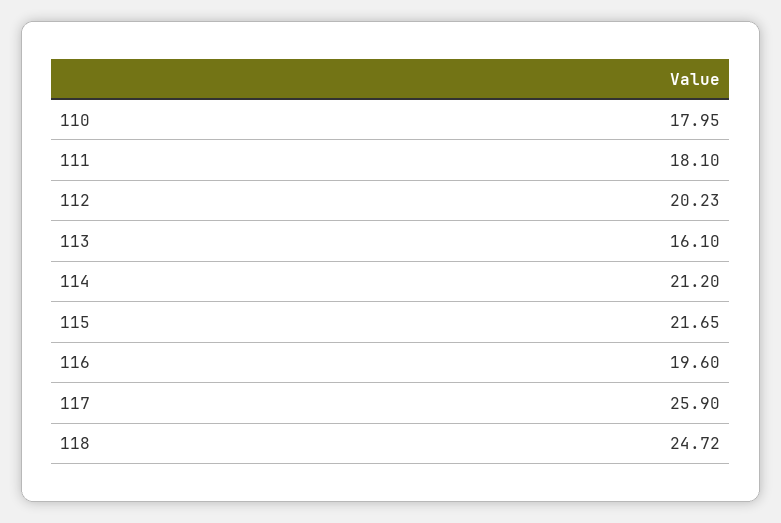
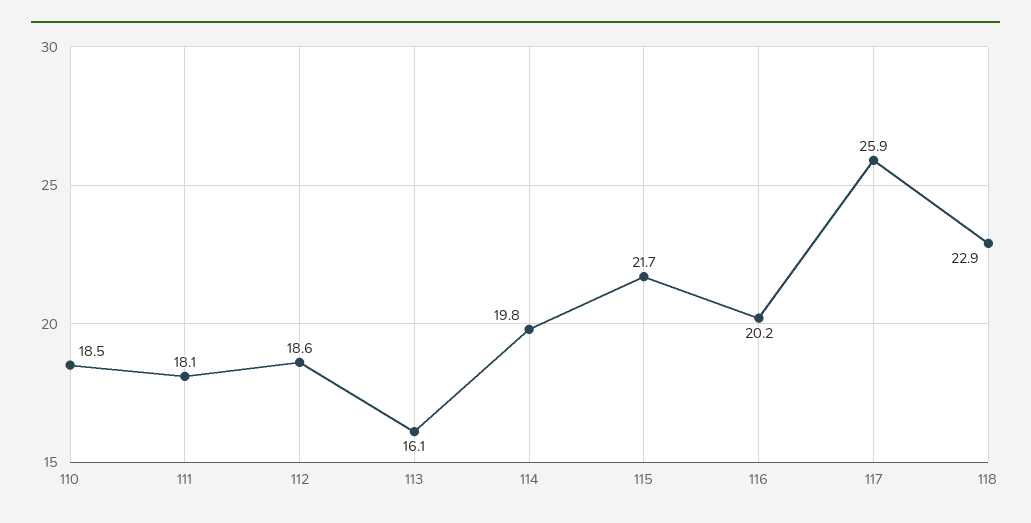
  {
-   "110": 17.95,
+   "110": 18.5,
    "111": 18.1,
-   "112": 20.23,
+   "112": 18.6,
    "113": 16.1,
-   "114": 21.2,
+   "114": 19.8,
    "115": 21.65,
-   "116": 19.6,
+   "116": 20.2,
    "117": 25.9,
-   "118": 24.72
+   "118": 22.9
  }

